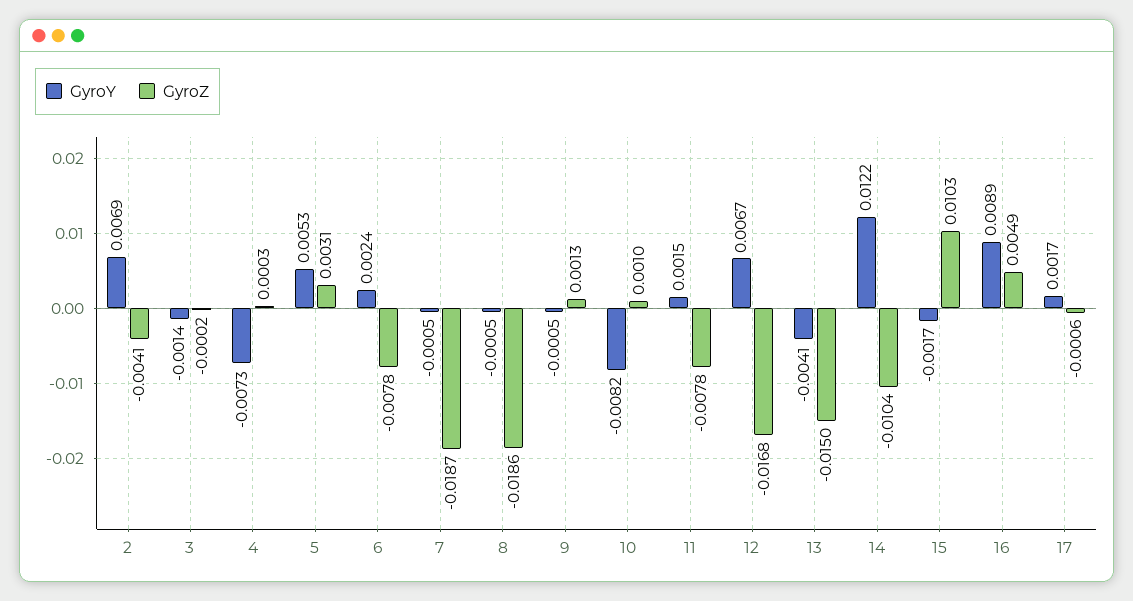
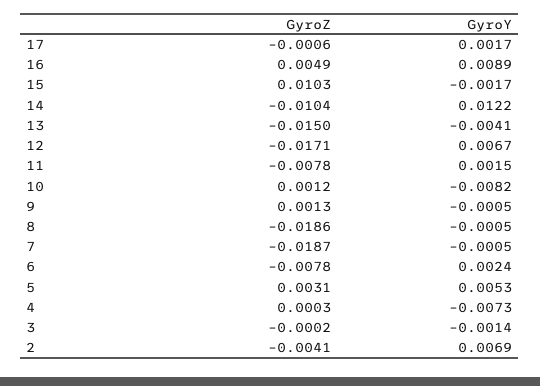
  {
    "GyroY": {
      "2": 0.0069,
      "3": -0.0014,
      "4": -0.0073,
      "5": 0.0053,
      "6": 0.0024,
      "7": -0.0005,
      "8": -0.0005,
      "9": -0.0005,
      "10": -0.0082,
      "11": 0.0015,
      "12": 0.0067,
      "13": -0.0041,
      "14": 0.0122,
      "15": -0.0017,
      "16": 0.0089,
      "17": 0.0017
    },
    "GyroZ": {
      "2": -0.0041,
      "3": -0.0002,
      "4": 0.0003,
      "5": 0.0031,
      "6": -0.0078,
      "7": -0.0187,
      "8": -0.0186,
      "9": 0.0013,
-     "10": 0.001,
+     "10": 0.0012,
      "11": -0.0078,
-     "12": -0.0168,
+     "12": -0.0171,
      "13": -0.015,
      "14": -0.0104,
      "15": 0.0103,
      "16": 0.0049,
      "17": -0.0006
    }
  }

